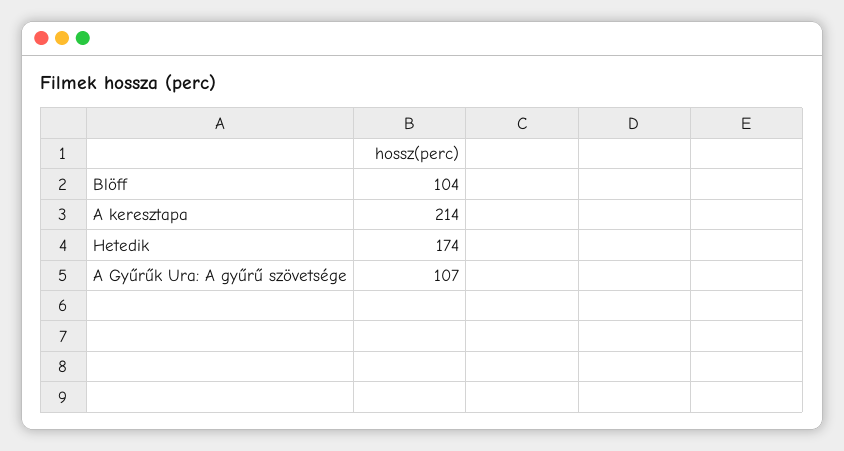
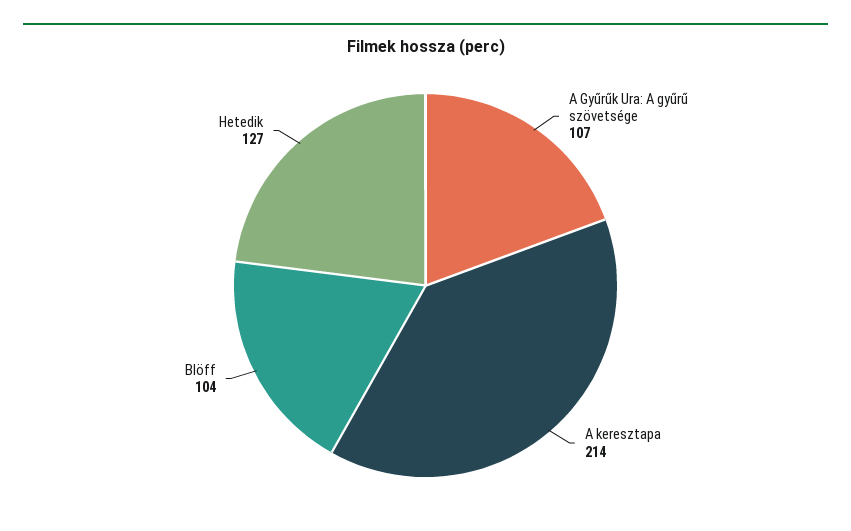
  {
    "Blöff": 104,
    "A keresztapa": 214,
-   "Hetedik": 174,
+   "Hetedik": 127,
    "A Gyűrűk Ura: A gyűrű szövetsége": 107
  }

